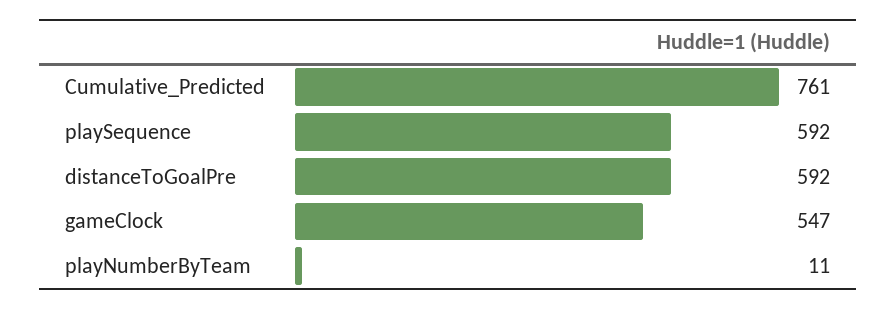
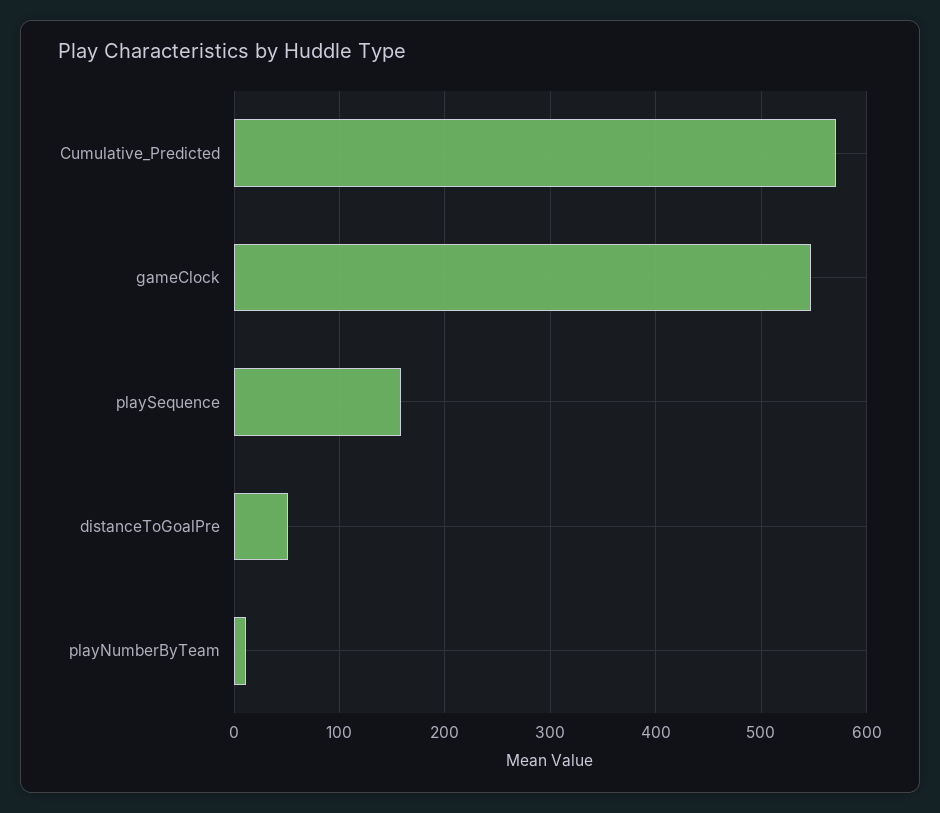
  {
-   "Cumulative_Predicted": 761,
+   "Cumulative_Predicted": 570,
-   "playSequence": 592,
+   "playSequence": 160,
-   "distanceToGoalPre": 592,
+   "distanceToGoalPre": 50,
    "gameClock": 547,
    "playNumberByTeam": 11
  }

